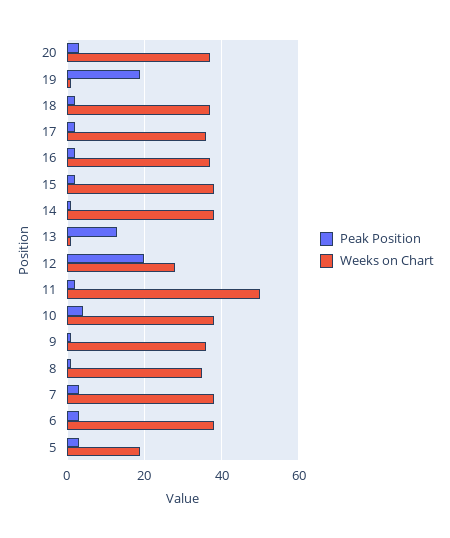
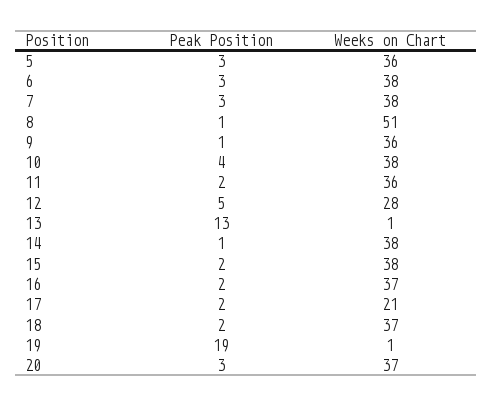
  {
    "Peak Position": {
      "20": 3,
      "19": 19,
      "18": 2,
      "17": 2,
      "16": 2,
      "15": 2,
      "14": 1,
      "13": 13,
-     "12": 20,
+     "12": 5,
      "11": 2,
      "10": 4,
      "9": 1,
      "8": 1,
      "7": 3,
      "6": 3,
      "5": 3
    },
    "Weeks on Chart": {
      "20": 37,
      "19": 1,
      "18": 37,
-     "17": 35,
+     "17": 21,
      "16": 37,
      "15": 38,
      "14": 38,
      "13": 1,
      "12": 28,
-     "11": 50,
+     "11": 36,
      "10": 38,
      "9": 36,
-     "8": 35,
+     "8": 51,
      "7": 38,
      "6": 38,
-     "5": 20
+     "5": 36
    }
  }

